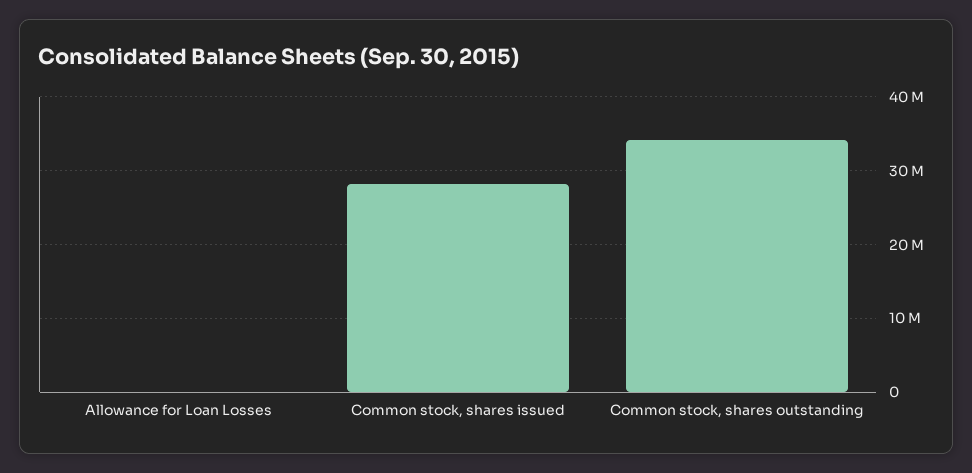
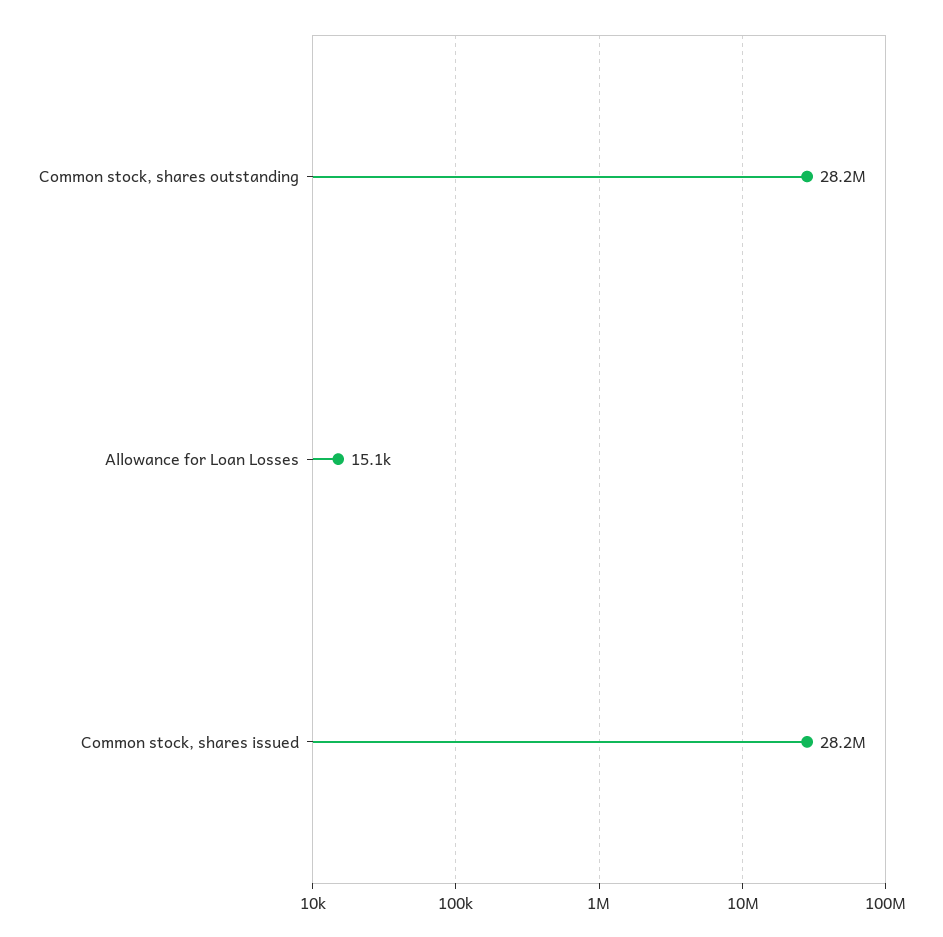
  {
    "Allowance for Loan Losses": 15100,
    "Common stock, shares issued": 28200000,
-   "Common stock, shares outstanding": 34000000
+   "Common stock, shares outstanding": 28200000
  }

